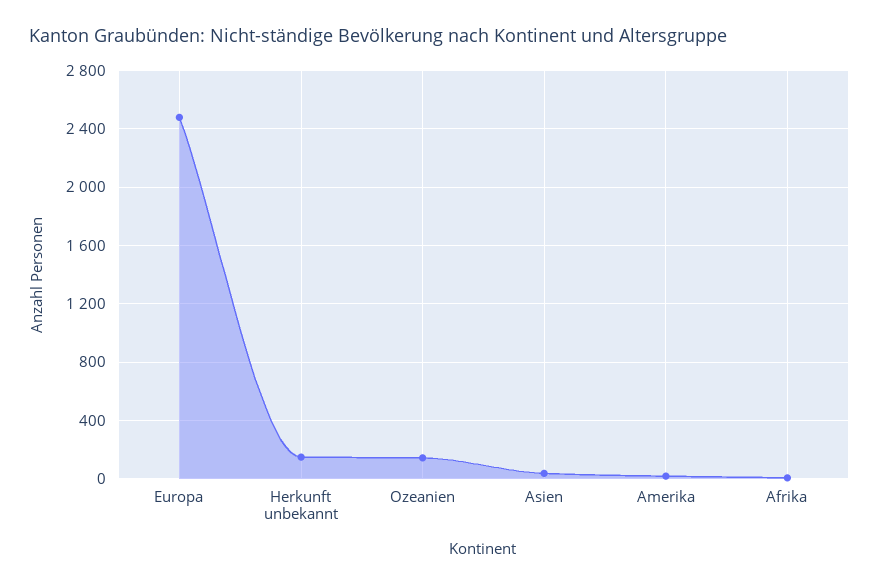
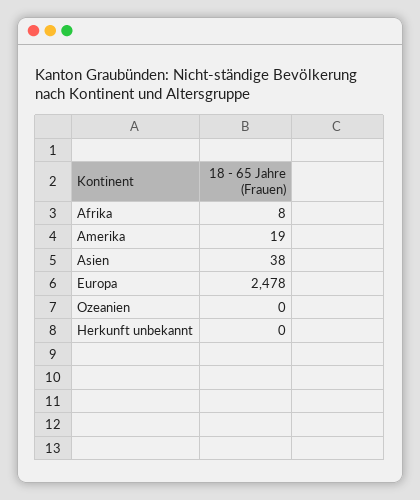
  {
    "Europa": 2478,
-   "Herkunft unbekannt": 150,
+   "Herkunft unbekannt": 0,
-   "Ozeanien": 150,
+   "Ozeanien": 0,
    "Asien": 38,
    "Amerika": 19,
    "Afrika": 8
  }

